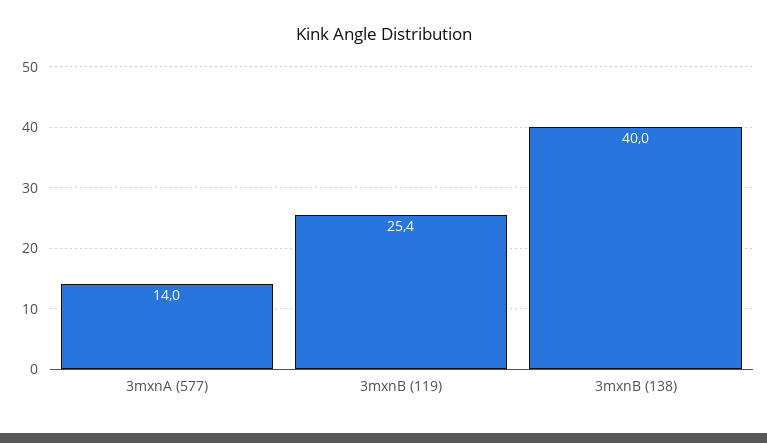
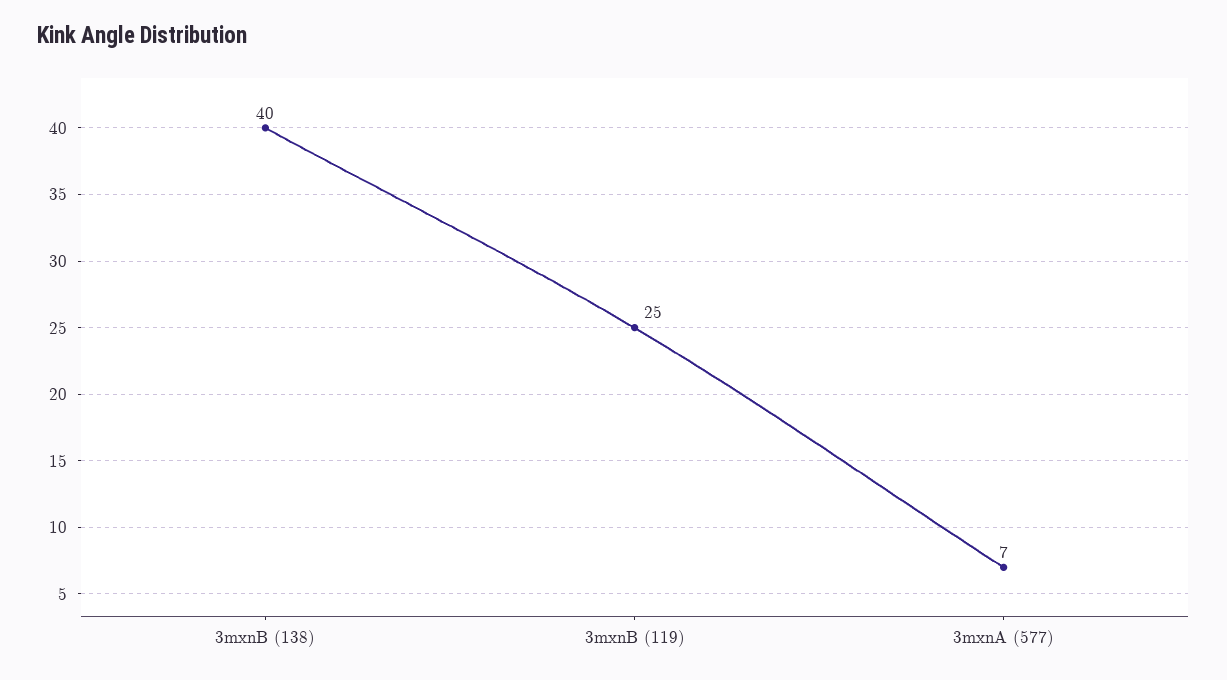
  {
-   "3mxnA (577)": 14,
+   "3mxnA (577)": 7,
    "3mxnB (119)": 25.4,
    "3mxnB (138)": 40
  }

